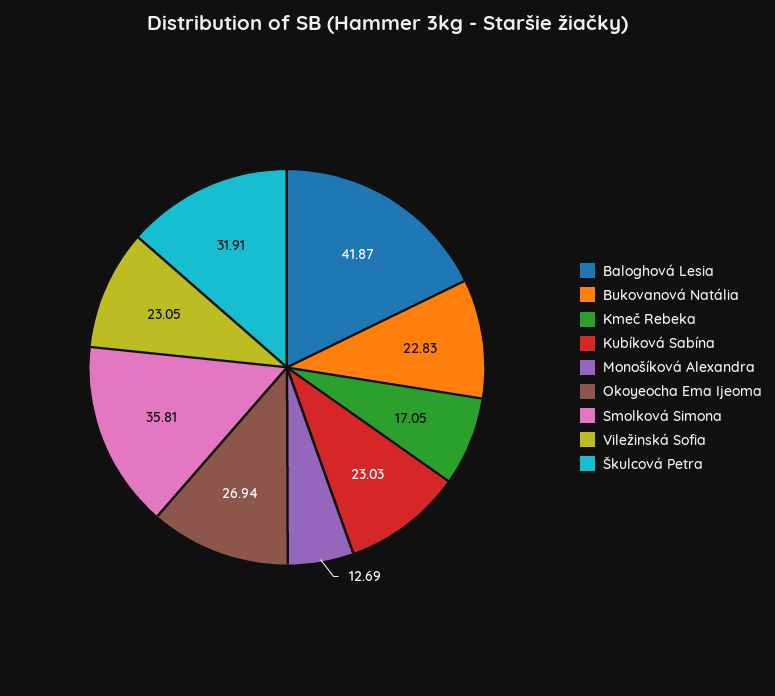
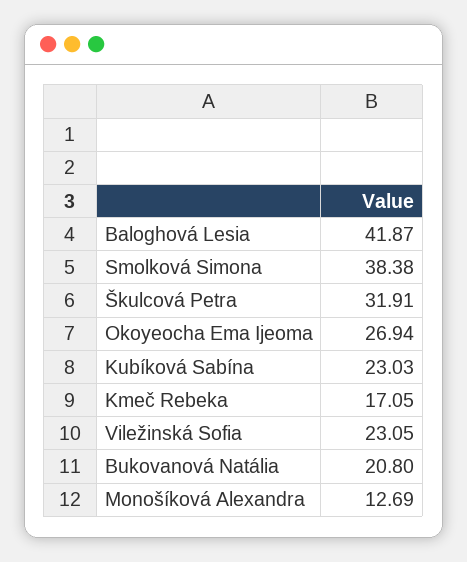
  {
    "Baloghová Lesia": 41.87,
-   "Bukovanová Natália": 22.83,
+   "Bukovanová Natália": 20.8,
    "Kmeč Rebeka": 17.05,
    "Kubíková Sabína": 23.03,
    "Monošíková Alexandra": 12.69,
    "Okoyeocha Ema Ijeoma": 26.94,
-   "Smolková Simona": 35.81,
+   "Smolková Simona": 38.38,
    "Viležinská Sofia": 23.05,
    "Škulcová Petra": 31.91
  }

